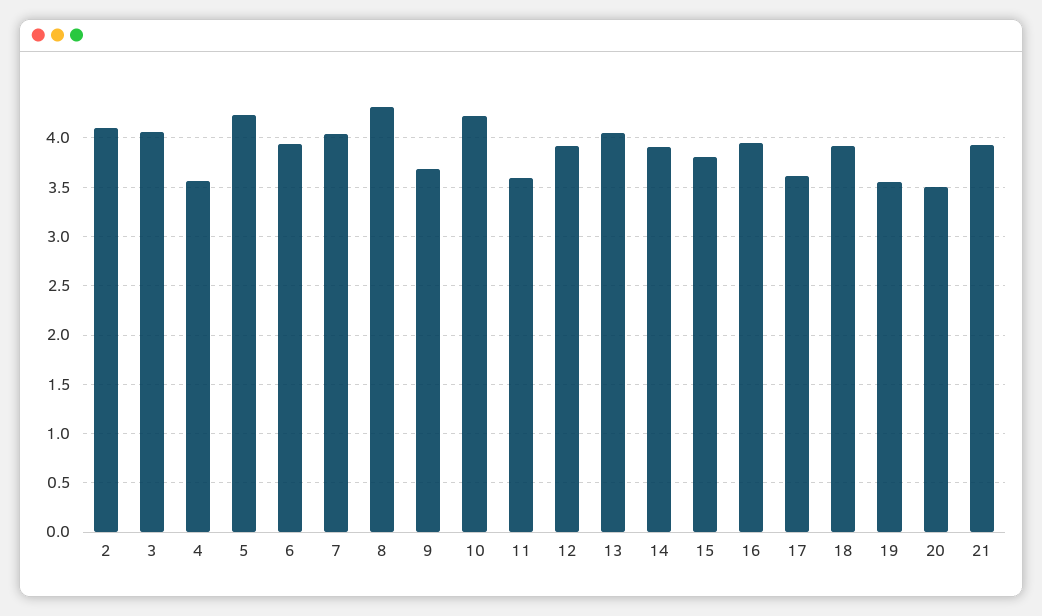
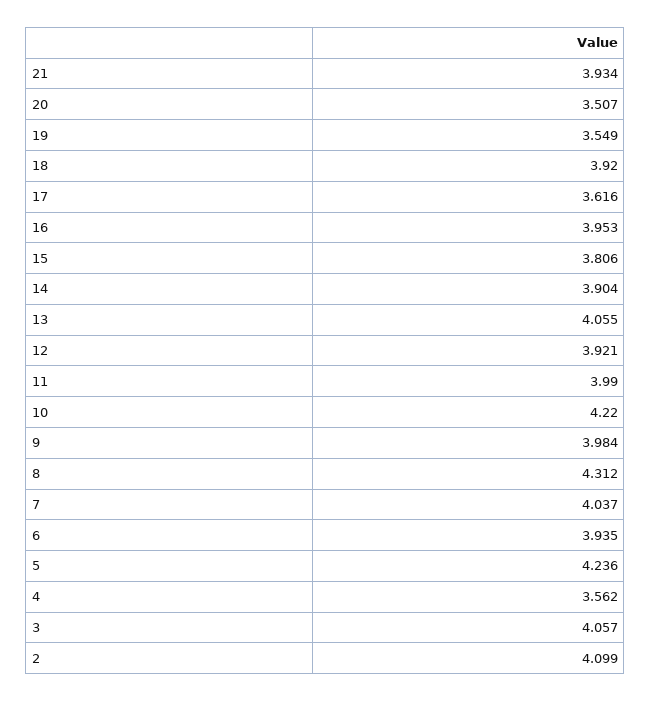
  {
    "2": 4.099,
    "3": 4.057,
    "4": 3.562,
    "5": 4.236,
    "6": 3.935,
    "7": 4.037,
    "8": 4.312,
-   "9": 3.7,
+   "9": 3.984,
    "10": 4.22,
-   "11": 3.6,
+   "11": 3.99,
    "12": 3.921,
    "13": 4.055,
    "14": 3.904,
    "15": 3.806,
    "16": 3.953,
    "17": 3.616,
    "18": 3.92,
    "19": 3.549,
    "20": 3.507,
    "21": 3.934
  }

